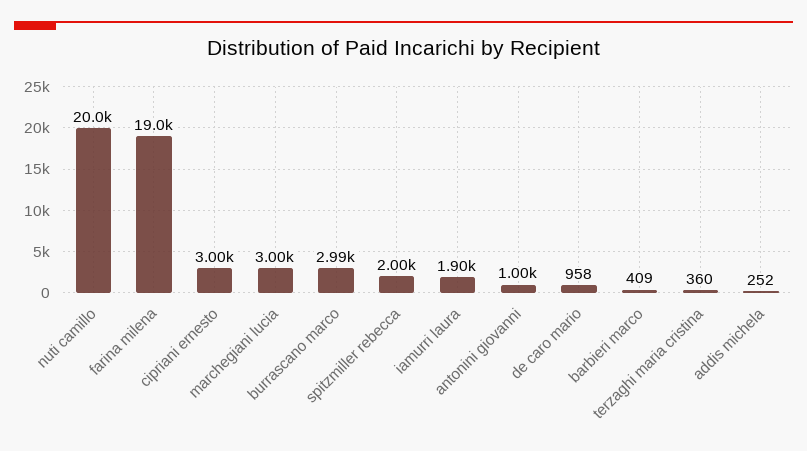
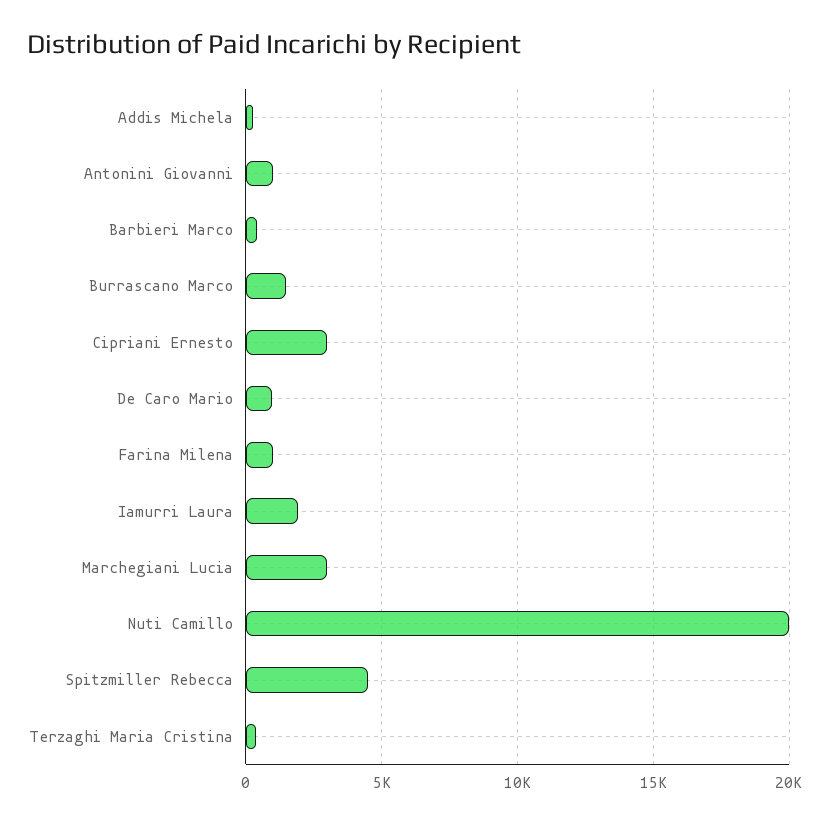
  {
    "nuti camillo": 20000,
-   "farina milena": 19000,
+   "farina milena": 1000,
    "cipriani ernesto": 3000,
    "marchegiani lucia": 3000,
-   "burrascano marco": 2990,
+   "burrascano marco": 1500,
-   "spitzmiller rebecca": 2000,
+   "spitzmiller rebecca": 4500,
    "iamurri laura": 1900,
    "antonini giovanni": 1000,
    "de caro mario": 958,
    "barbieri marco": 409,
    "terzaghi maria cristina": 360,
    "addis michela": 252
  }

